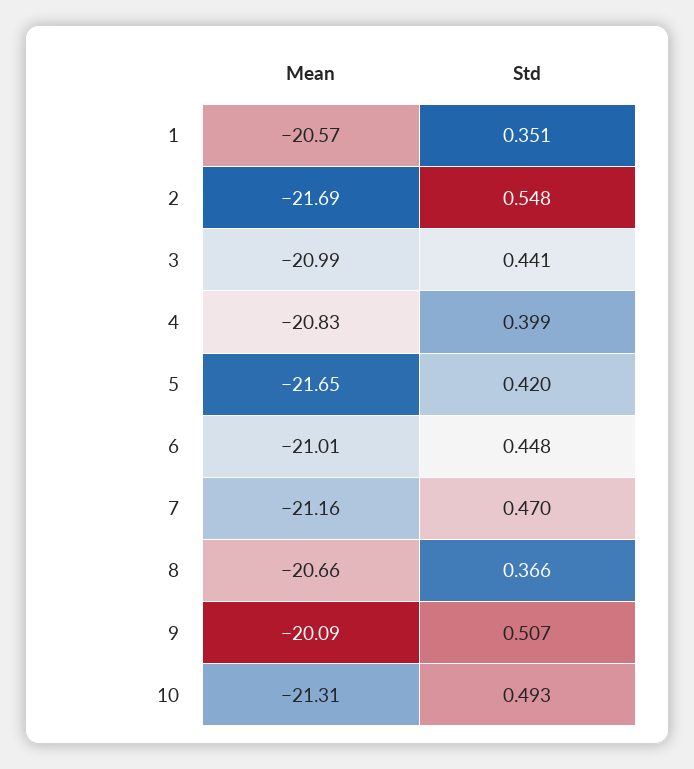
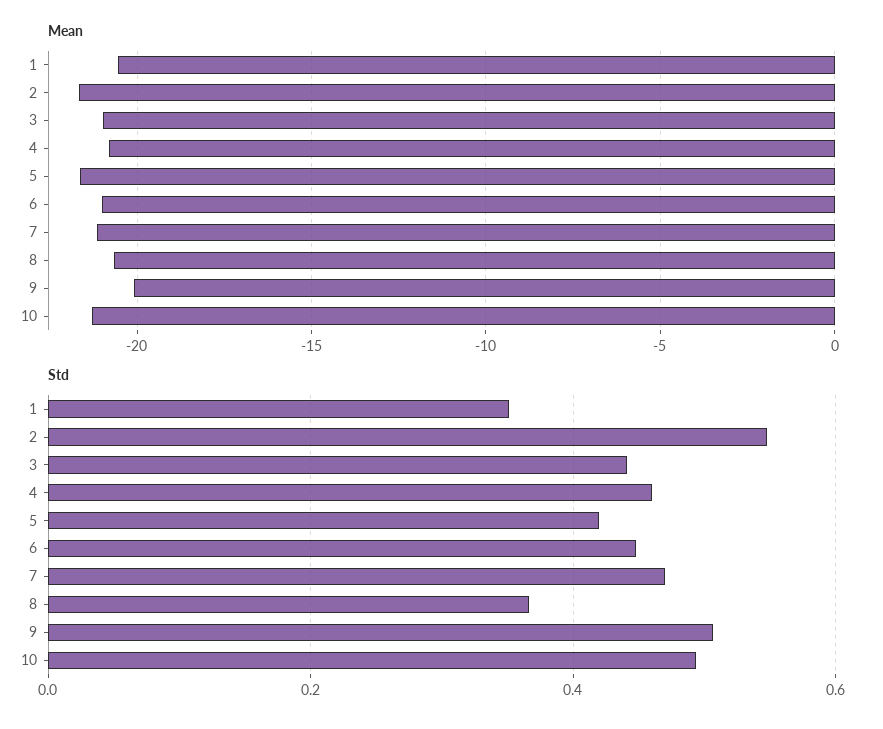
  {
    "Mean": {
      "1": -20.57,
      "2": -21.69,
      "3": -20.99,
      "4": -20.83,
      "5": -21.65,
      "6": -21.01,
      "7": -21.16,
      "8": -20.66,
      "9": -20.09,
      "10": -21.31
    },
    "Std": {
      "1": 0.351,
      "2": 0.548,
      "3": 0.441,
-     "4": 0.399,
+     "4": 0.46,
      "5": 0.42,
      "6": 0.448,
      "7": 0.47,
      "8": 0.366,
      "9": 0.507,
      "10": 0.493
    }
  }

